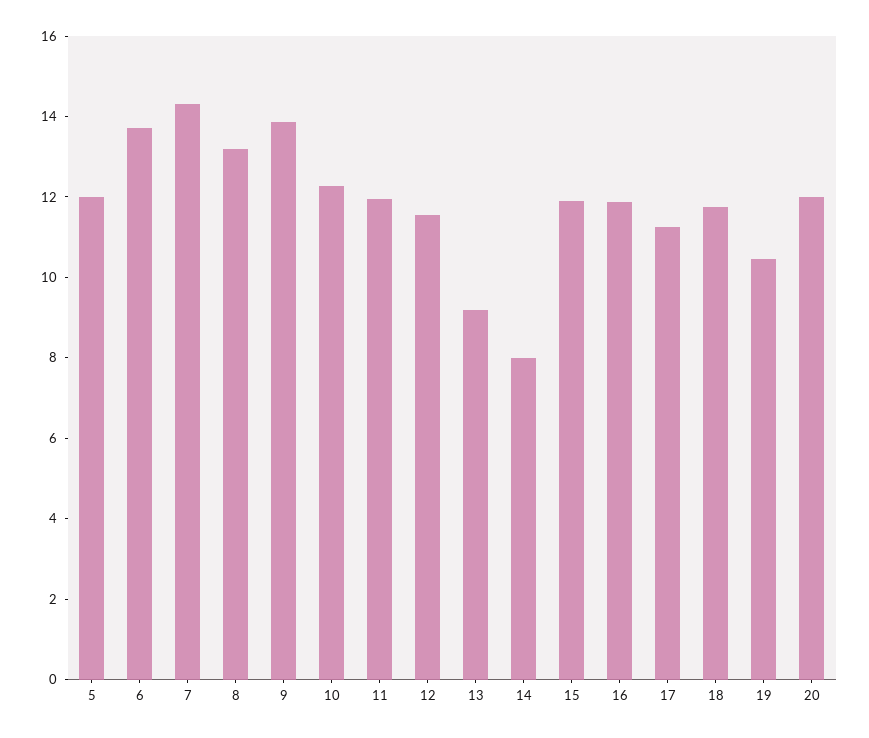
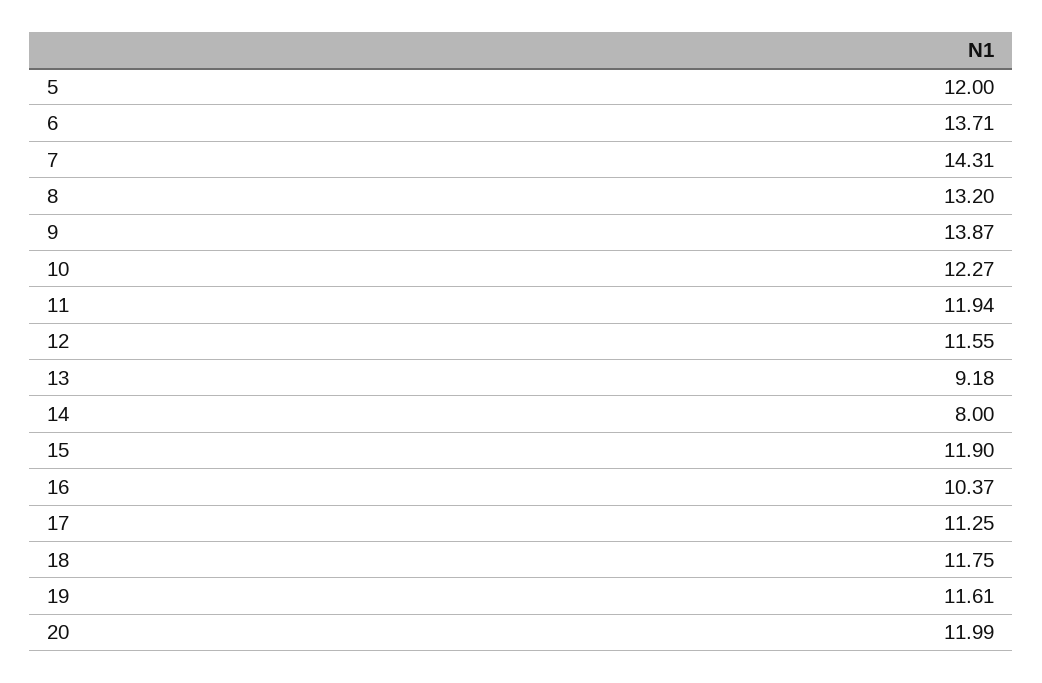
  {
    "5": 12,
    "6": 13.71,
    "7": 14.31,
    "8": 13.2,
    "9": 13.87,
    "10": 12.27,
    "11": 11.94,
    "12": 11.55,
    "13": 9.18,
    "14": 8,
    "15": 11.9,
-   "16": 12,
+   "16": 10.37,
    "17": 11.25,
    "18": 11.75,
-   "19": 10.5,
+   "19": 11.61,
    "20": 11.99
  }

